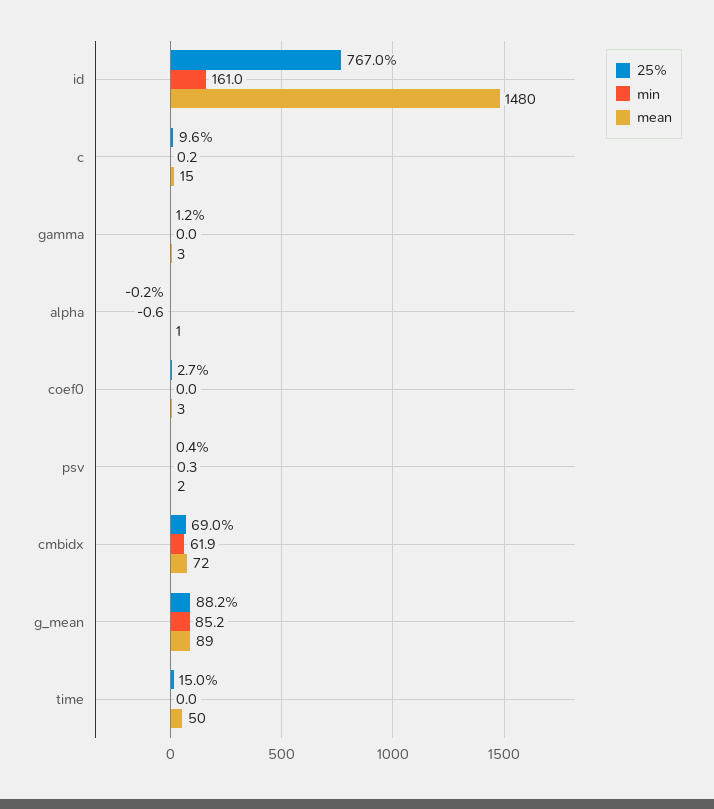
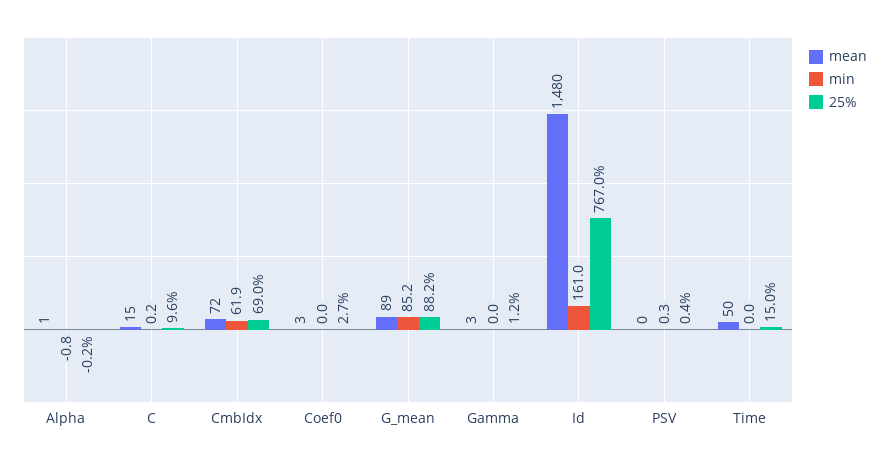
  {
    "25%": {
      "id": 767,
      "c": 9.6,
      "gamma": 1.2,
      "alpha": -0.2,
      "coef0": 2.7,
      "psv": 0.4,
      "cmbidx": 69,
      "g_mean": 88.2,
      "time": 15
    },
    "min": {
      "id": 161,
      "c": 0.2,
      "gamma": 0,
-     "alpha": -0.6,
+     "alpha": -0.8,
      "coef0": 0,
      "psv": 0.3,
      "cmbidx": 61.9,
      "g_mean": 85.2,
      "time": 0
    },
    "mean": {
      "id": 1480,
      "c": 15,
      "gamma": 3,
      "alpha": 1,
      "coef0": 3,
-     "psv": 2,
+     "psv": 0,
      "cmbidx": 72,
      "g_mean": 89,
      "time": 50
    }
  }

